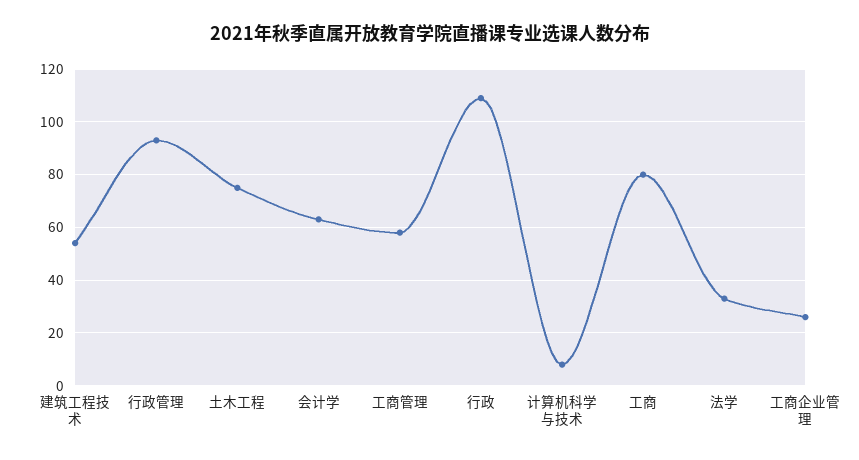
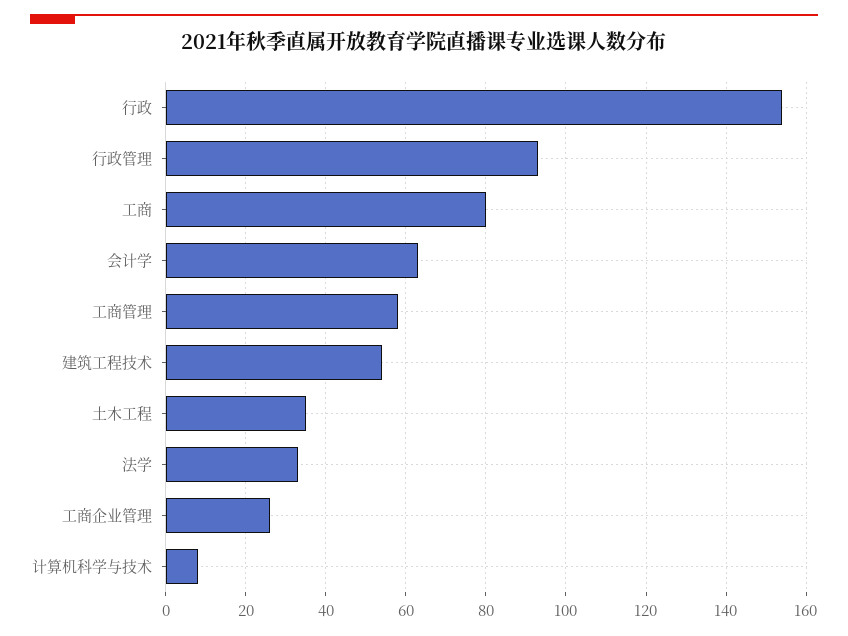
  {
    "建筑工程技术": 55,
    "行政管理": 95,
-   "土木工程": 75,
+   "土木工程": 35,
    "会计学": 65,
    "工商管理": 60,
-   "行政": 110,
+   "行政": 155,
    "计算机科学与技术": 10,
    "工商": 80,
    "法学": 35,
    "工商企业管理": 25
  }

